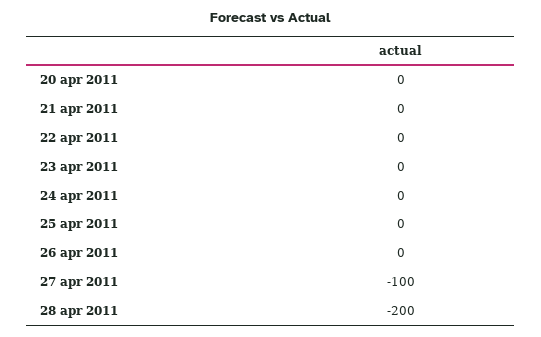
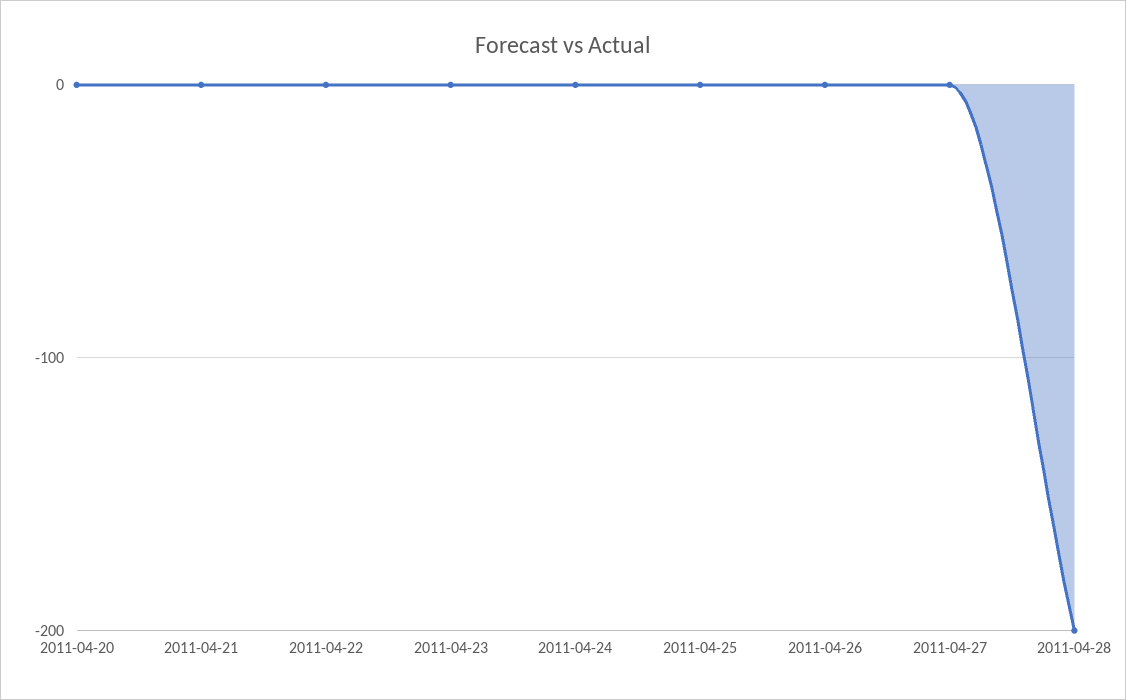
  {
    "20 apr 2011": 0,
    "21 apr 2011": 0,
    "22 apr 2011": 0,
    "23 apr 2011": 0,
    "24 apr 2011": 0,
    "25 apr 2011": 0,
    "26 apr 2011": 0,
-   "27 apr 2011": -100,
+   "27 apr 2011": 0,
    "28 apr 2011": -200
  }

